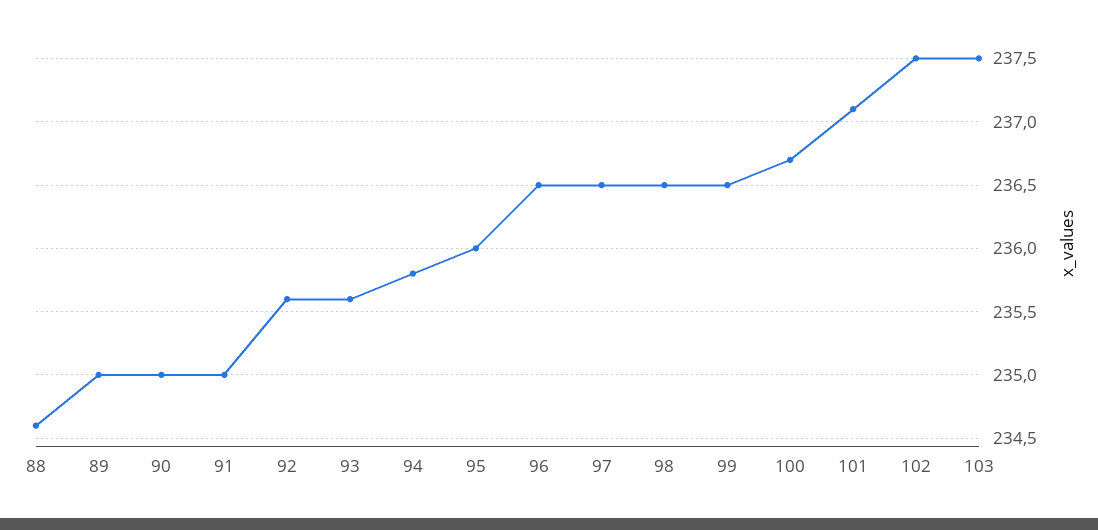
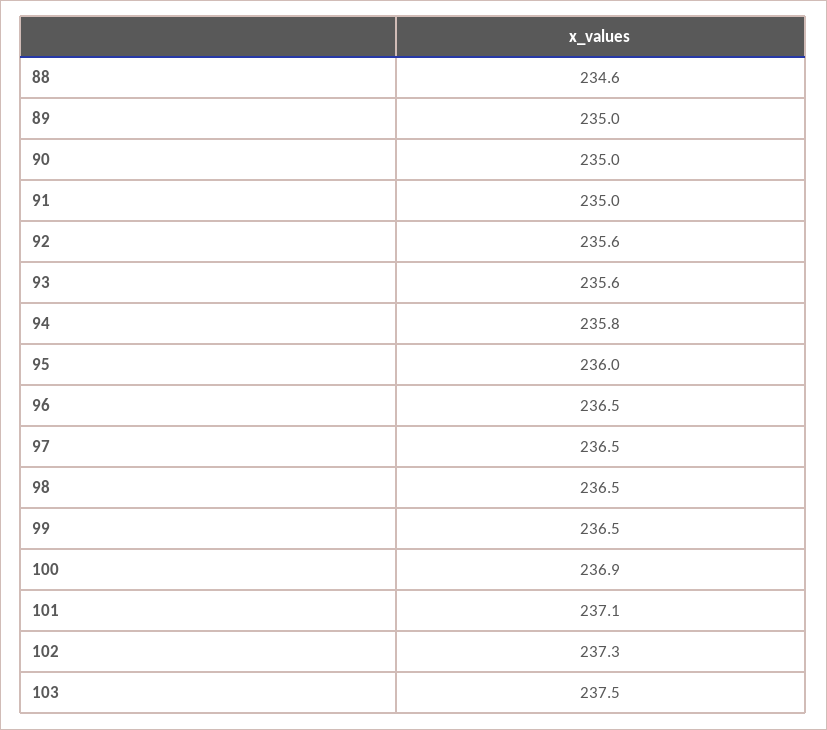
  {
    "88": 234.6,
    "89": 235,
    "90": 235,
    "91": 235,
    "92": 235.6,
    "93": 235.6,
    "94": 235.8,
    "95": 236,
    "96": 236.5,
    "97": 236.5,
    "98": 236.5,
    "99": 236.5,
-   "100": 236.7,
+   "100": 236.9,
    "101": 237.1,
-   "102": 237.5,
+   "102": 237.3,
    "103": 237.5
  }

